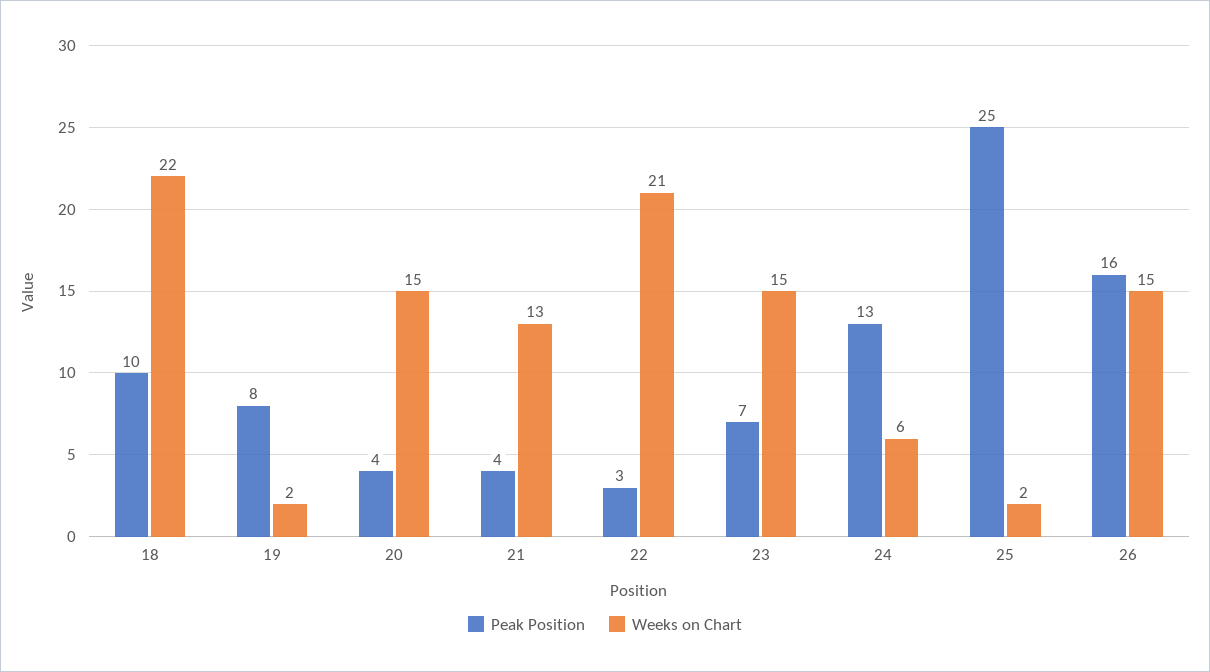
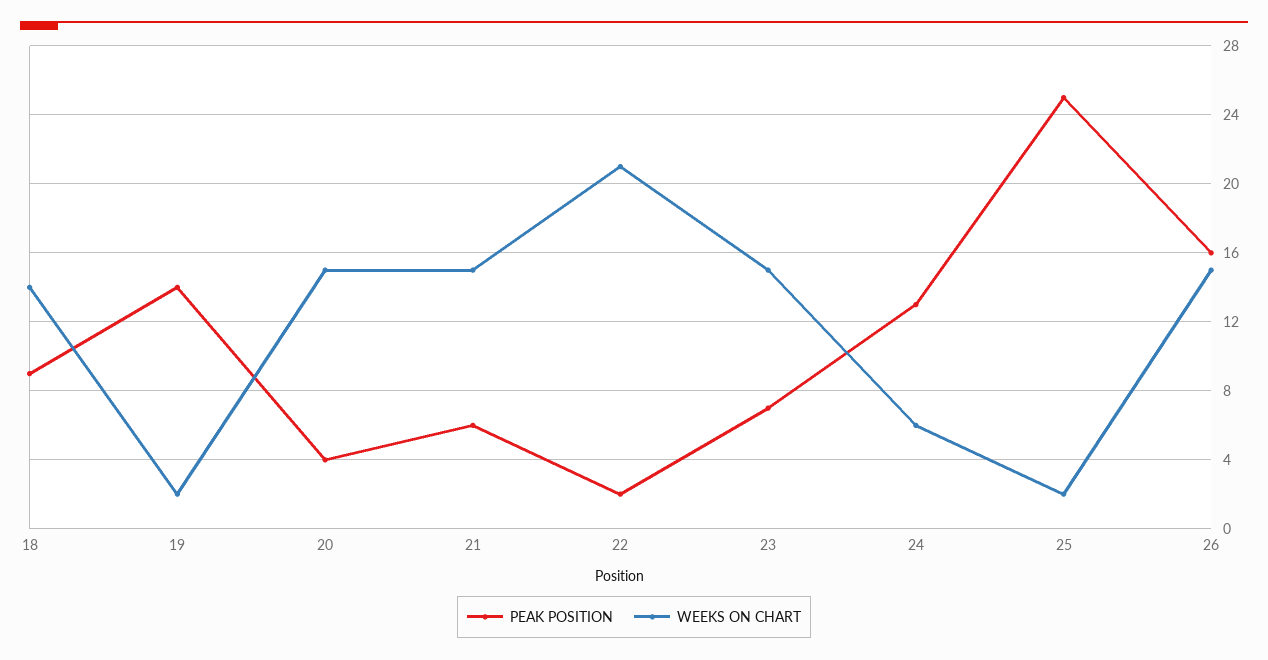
  {
    "Peak Position": {
-     "18": 10,
+     "18": 9,
-     "19": 8,
+     "19": 14,
      "20": 4,
-     "21": 4,
+     "21": 6,
-     "22": 3,
+     "22": 2,
      "23": 7,
      "24": 13,
      "25": 25,
      "26": 16
    },
    "Weeks on Chart": {
-     "18": 22,
+     "18": 14,
      "19": 2,
      "20": 15,
-     "21": 13,
+     "21": 15,
      "22": 21,
      "23": 15,
      "24": 6,
      "25": 2,
      "26": 15
    }
  }

